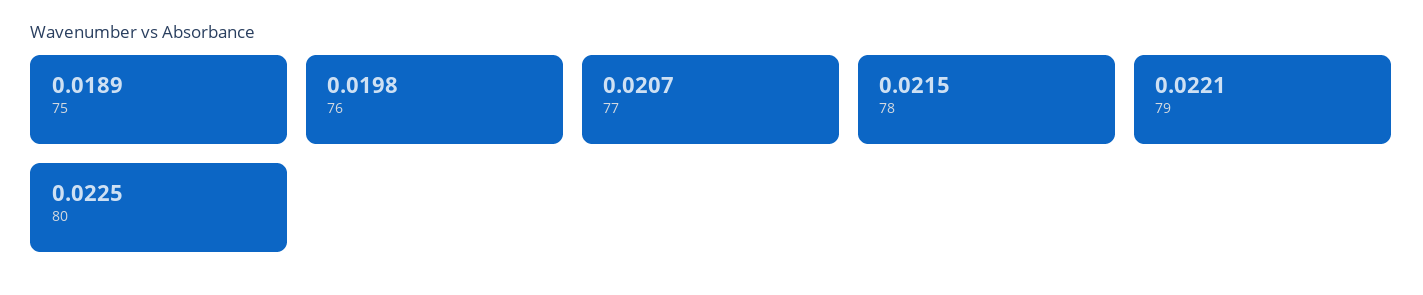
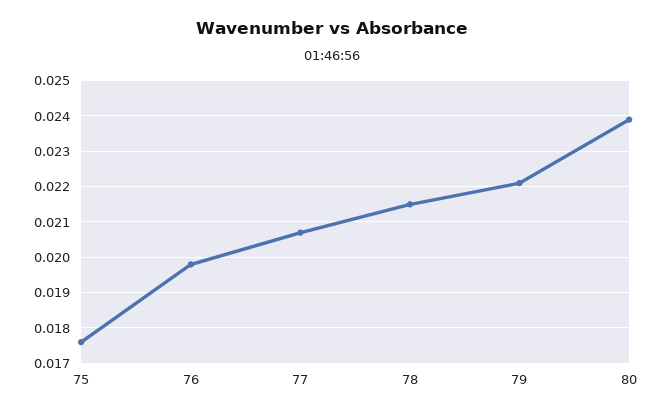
  {
-   "75": 0.0189,
+   "75": 0.0175,
    "76": 0.0198,
    "77": 0.0207,
    "78": 0.0215,
    "79": 0.0221,
-   "80": 0.0225
+   "80": 0.024
  }

